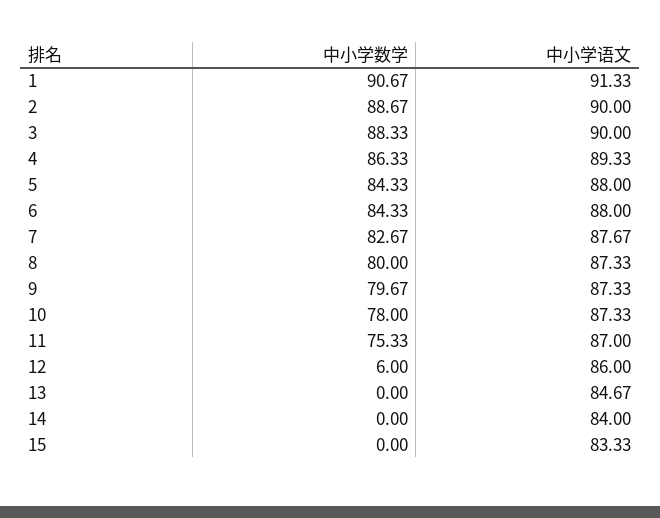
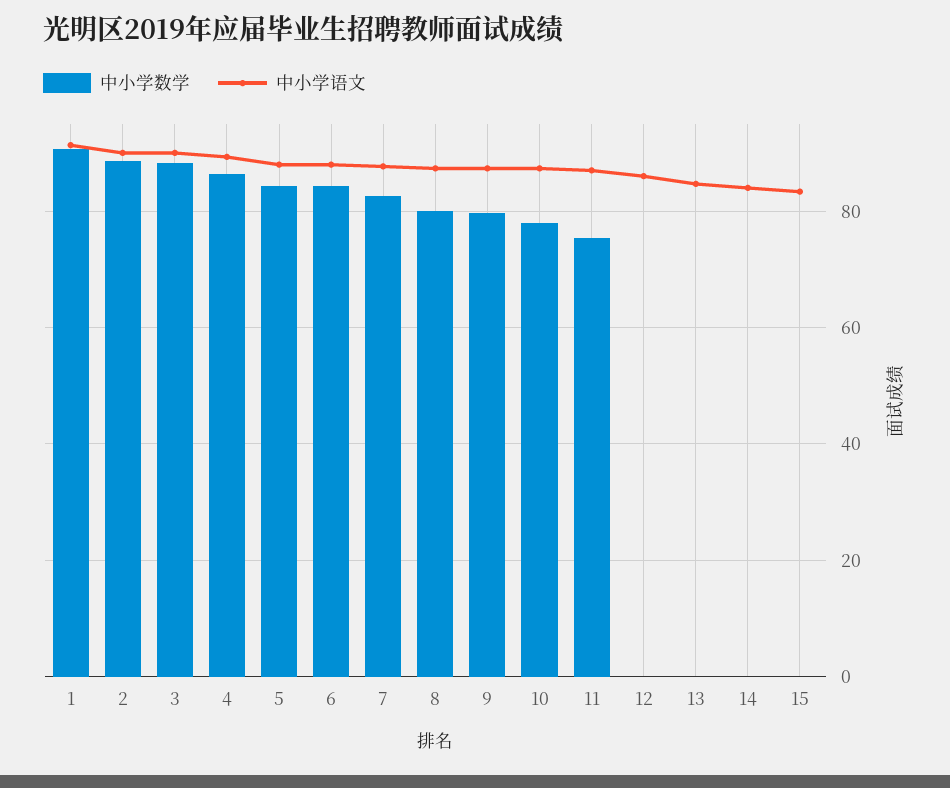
  {
    "中小学数学": {
      "1": 90.67,
      "2": 88.67,
      "3": 88.33,
      "4": 86.33,
      "5": 84.33,
      "6": 84.33,
      "7": 82.67,
      "8": 80,
      "9": 79.67,
      "10": 78,
      "11": 75.33,
-     "12": 6,
+     "12": 0,
      "13": 0,
      "14": 0,
      "15": 0
    },
    "中小学语文": {
      "1": 91.33,
      "2": 90,
      "3": 90,
      "4": 89.33,
      "5": 88,
      "6": 88,
      "7": 87.67,
      "8": 87.33,
      "9": 87.33,
      "10": 87.33,
      "11": 87,
      "12": 86,
      "13": 84.67,
      "14": 84,
      "15": 83.33
    }
  }

